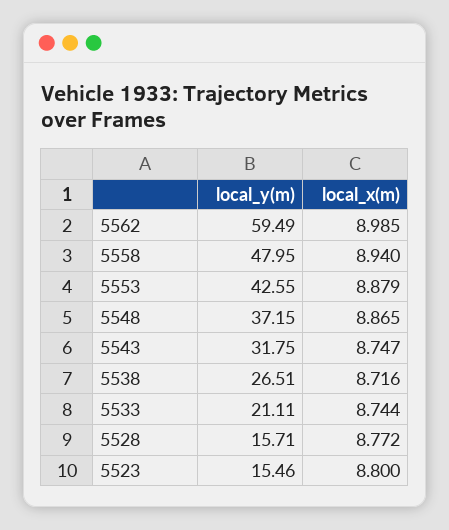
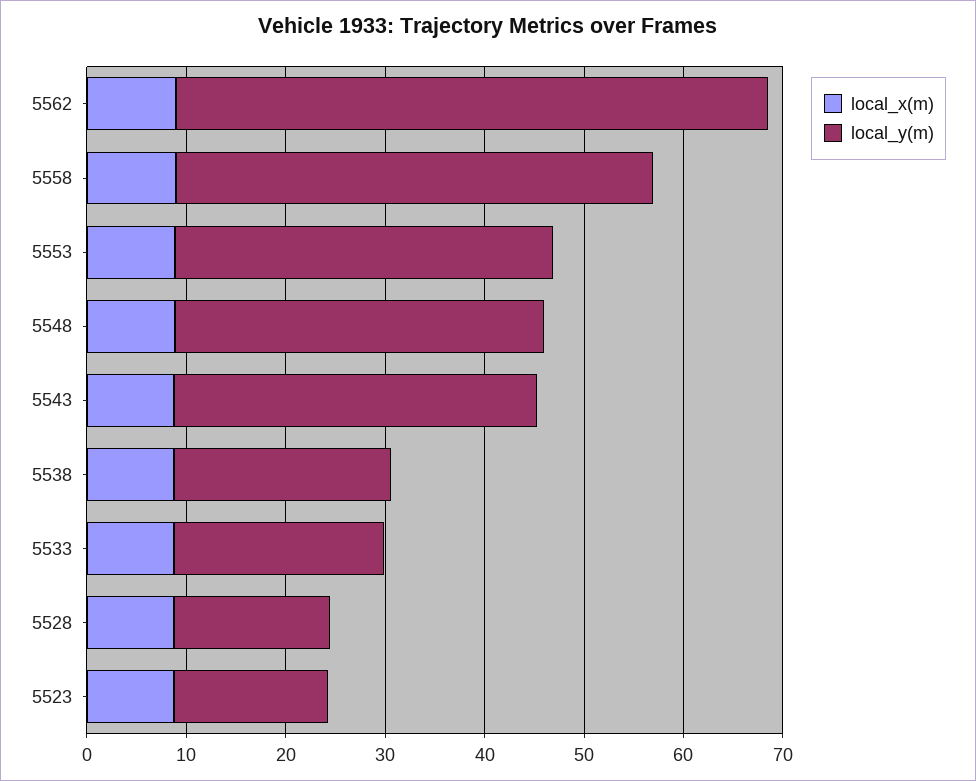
  {
    "local_y(m)": {
      "5562": 59.49,
      "5558": 47.95,
-     "5553": 42.55,
+     "5553": 38,
      "5548": 37.15,
-     "5543": 31.75,
+     "5543": 36,
-     "5538": 26.51,
+     "5538": 22,
      "5533": 21.11,
      "5528": 15.71,
      "5523": 15.46
    },
    "local_x(m)": {
      "5562": 8.985,
      "5558": 8.94,
      "5553": 8.879,
      "5548": 8.865,
      "5543": 8.747,
      "5538": 8.716,
      "5533": 8.744,
      "5528": 8.772,
      "5523": 8.8
    }
  }

